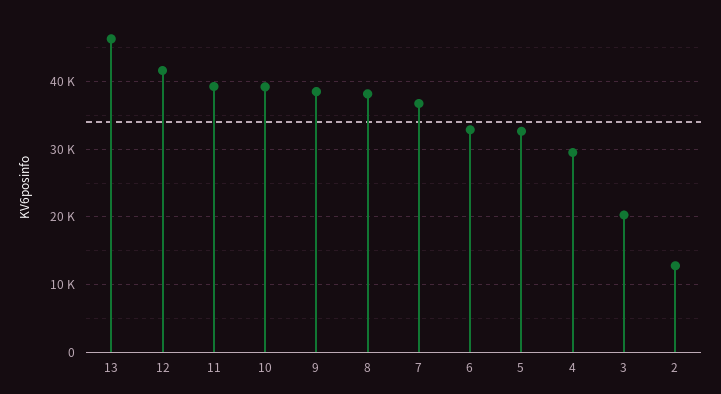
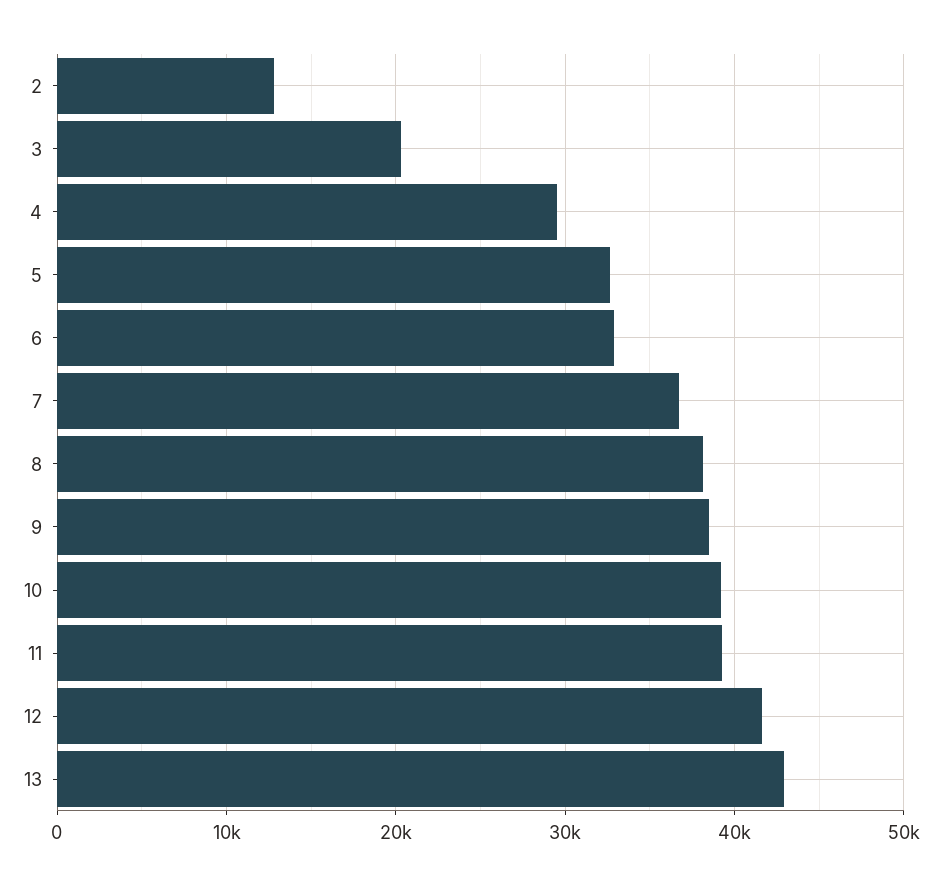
  {
-   "13": 46000,
+   "13": 43000,
    "12": 42000,
    "11": 39000,
    "10": 39000,
    "9": 38000,
    "8": 38000,
    "7": 37000,
    "6": 33000,
    "5": 33000,
    "4": 30000,
    "3": 20000,
    "2": 13000
  }

